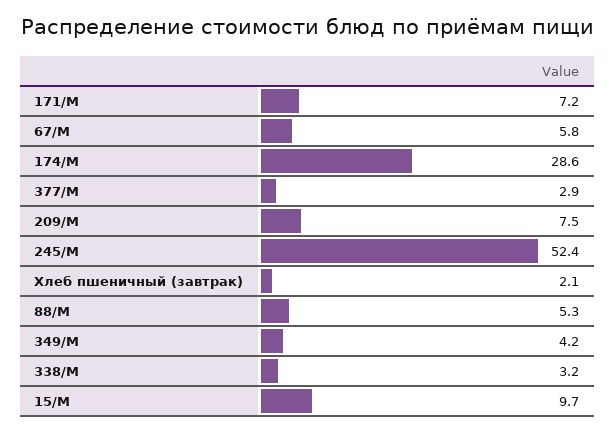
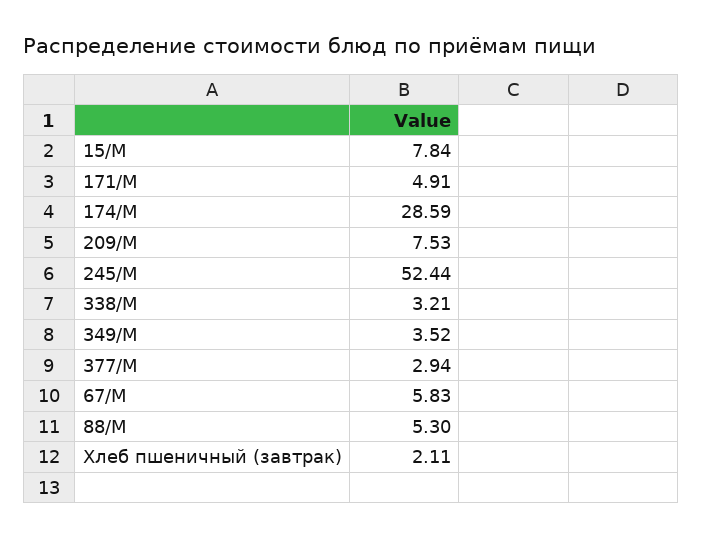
  {
-   "171/М": 7.2,
+   "171/М": 4.91,
    "67/М": 5.83,
    "174/М": 28.59,
    "377/М": 2.94,
    "209/М": 7.53,
    "245/М": 52.44,
    "Хлеб пшеничный (завтрак)": 2.11,
    "88/М": 5.3,
-   "349/М": 4.2,
+   "349/М": 3.52,
    "338/М": 3.21,
-   "15/М": 9.7
+   "15/М": 7.84
  }

